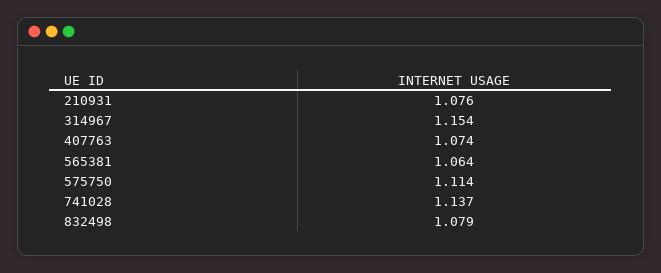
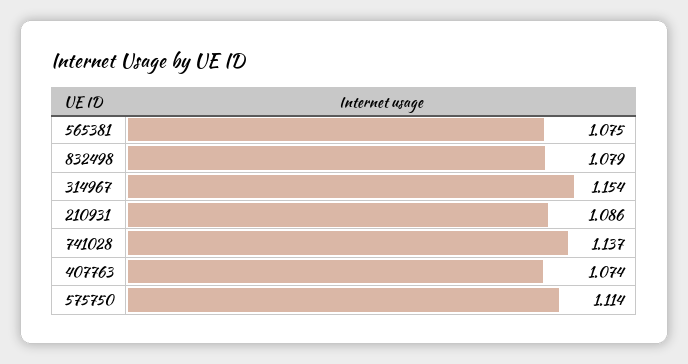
  {
-   "210931": 1.076,
+   "210931": 1.086,
    "314967": 1.154,
    "407763": 1.074,
-   "565381": 1.064,
+   "565381": 1.075,
    "575750": 1.114,
    "741028": 1.137,
    "832498": 1.079
  }

